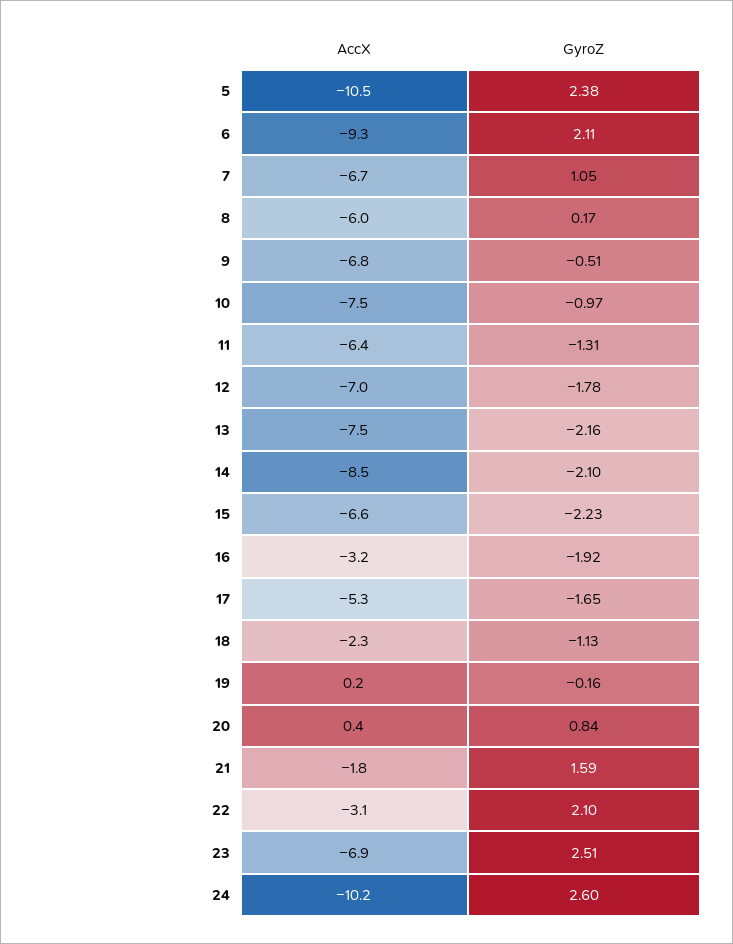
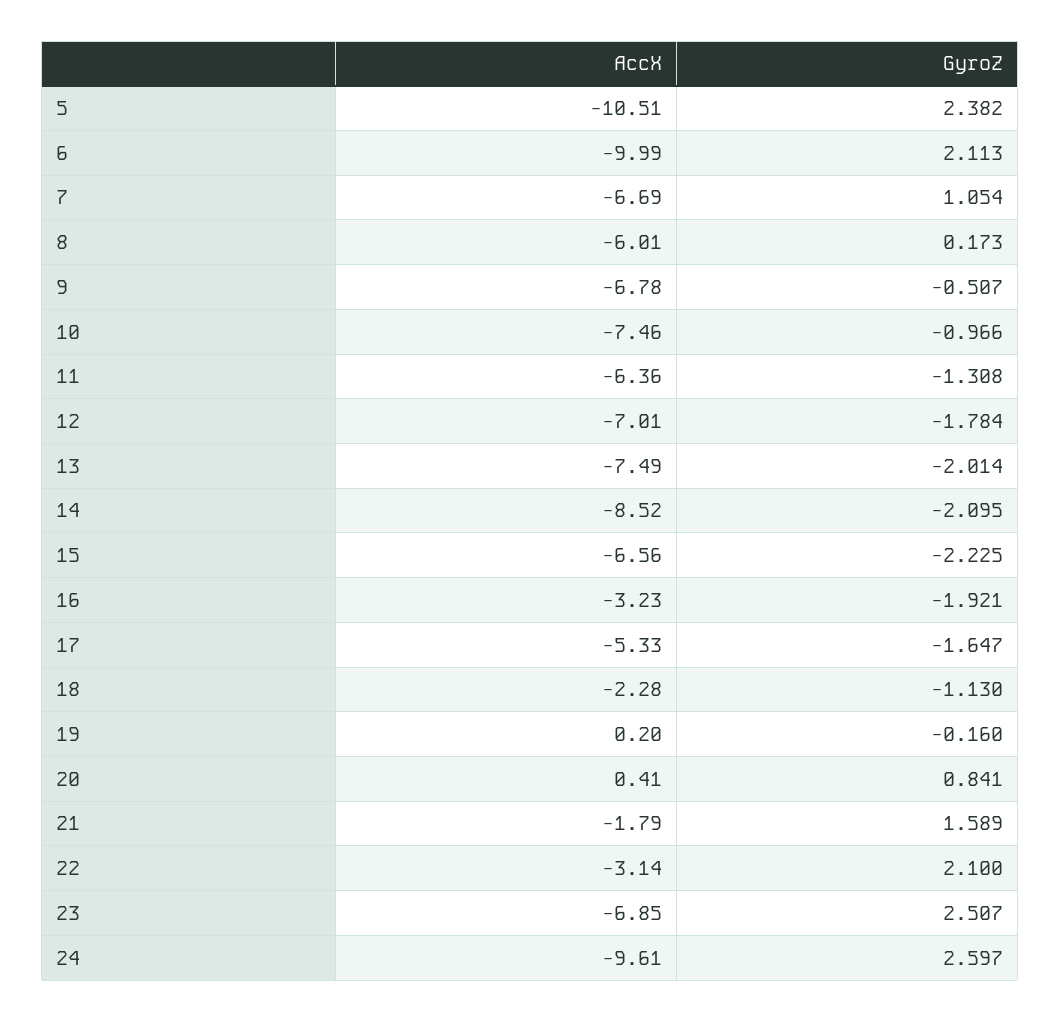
  {
    "AccX": {
      "5": -10.51,
-     "6": -9.3,
+     "6": -9.99,
      "7": -6.69,
      "8": -6.01,
      "9": -6.78,
      "10": -7.46,
      "11": -6.36,
      "12": -7.01,
      "13": -7.49,
      "14": -8.52,
      "15": -6.56,
      "16": -3.23,
      "17": -5.33,
      "18": -2.28,
      "19": 0.2,
      "20": 0.41,
      "21": -1.79,
      "22": -3.14,
      "23": -6.85,
-     "24": -10.2
+     "24": -9.61
    },
    "GyroZ": {
      "5": 2.382,
      "6": 2.113,
      "7": 1.054,
      "8": 0.173,
      "9": -0.507,
      "10": -0.966,
      "11": -1.308,
      "12": -1.784,
-     "13": -2.16,
+     "13": -2.014,
      "14": -2.095,
      "15": -2.225,
      "16": -1.921,
      "17": -1.647,
      "18": -1.13,
      "19": -0.16,
      "20": 0.841,
      "21": 1.589,
      "22": 2.1,
      "23": 2.507,
      "24": 2.597
    }
  }

